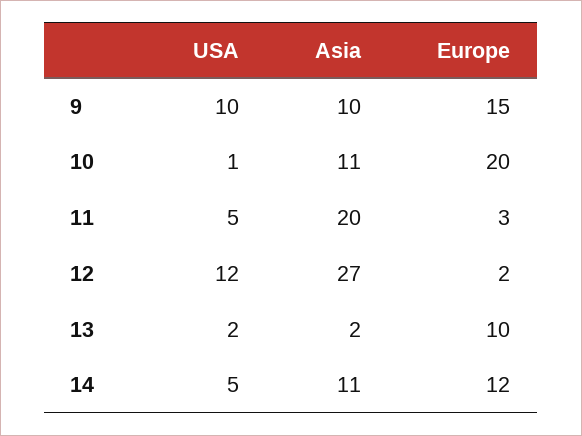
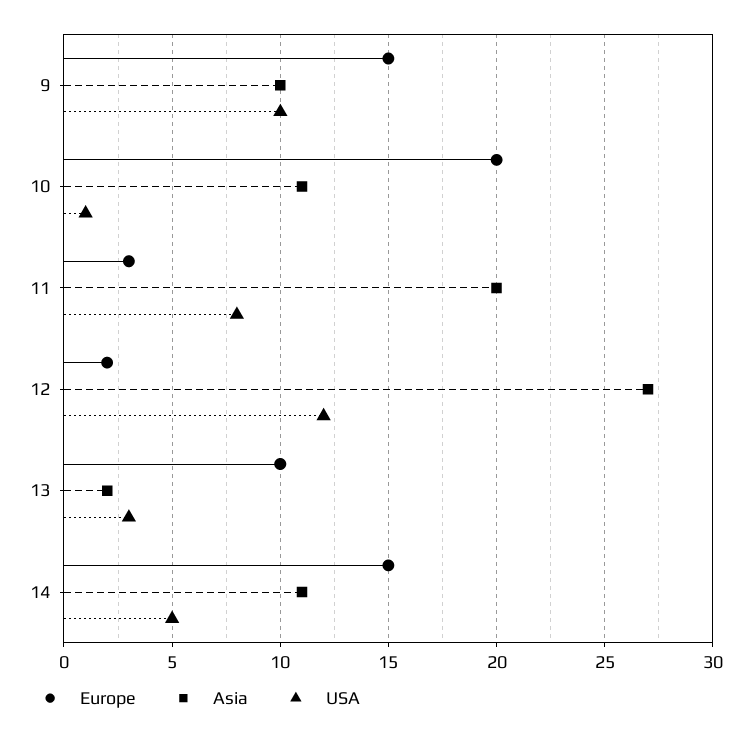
  {
    "USA": {
      "9": 10,
      "10": 1,
-     "11": 5,
+     "11": 8,
      "12": 12,
-     "13": 2,
+     "13": 3,
      "14": 5
    },
    "Asia": {
      "9": 10,
      "10": 11,
      "11": 20,
      "12": 27,
      "13": 2,
      "14": 11
    },
    "Europe": {
      "9": 15,
      "10": 20,
      "11": 3,
      "12": 2,
      "13": 10,
-     "14": 12
+     "14": 15
    }
  }

